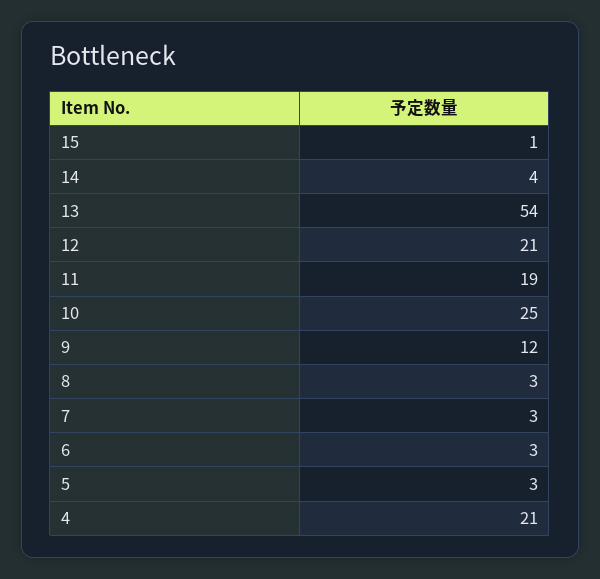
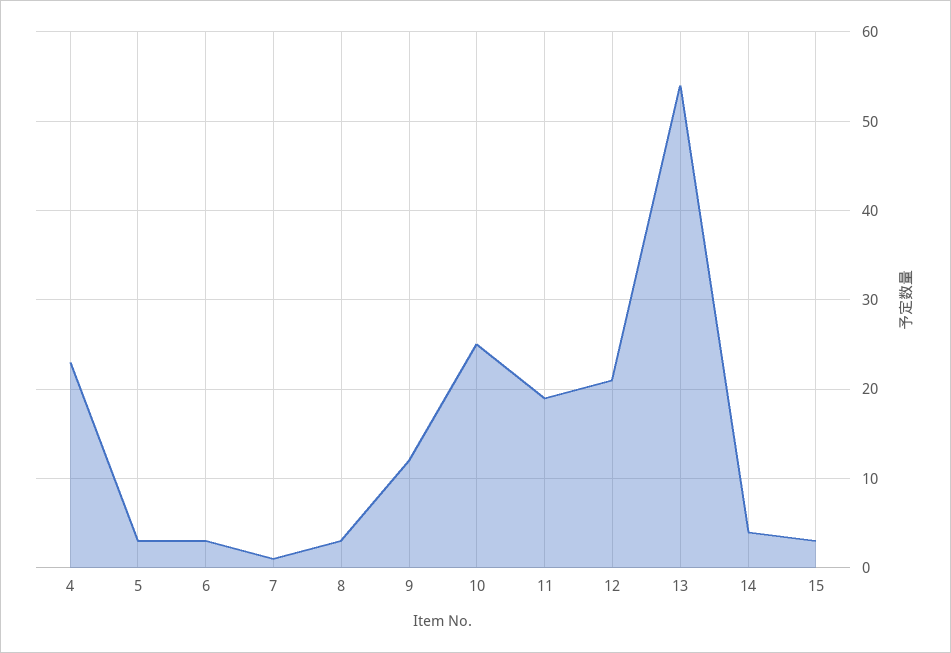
  {
-   "15": 1,
+   "15": 3,
    "14": 4,
    "13": 54,
    "12": 21,
    "11": 19,
    "10": 25,
    "9": 12,
    "8": 3,
-   "7": 3,
+   "7": 1,
    "6": 3,
    "5": 3,
-   "4": 21
+   "4": 23
  }

